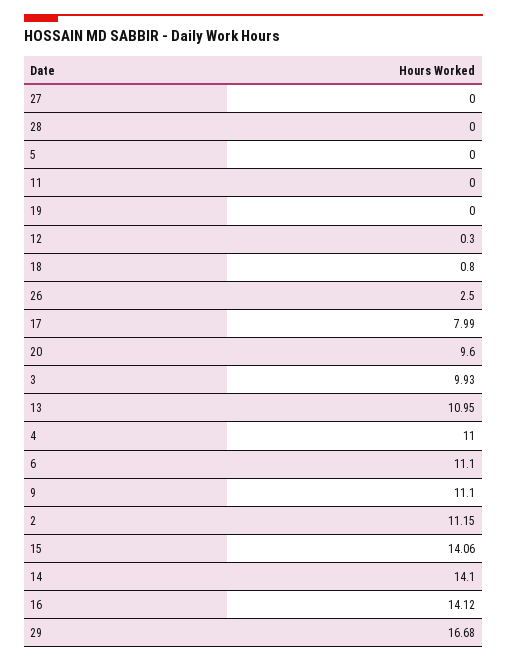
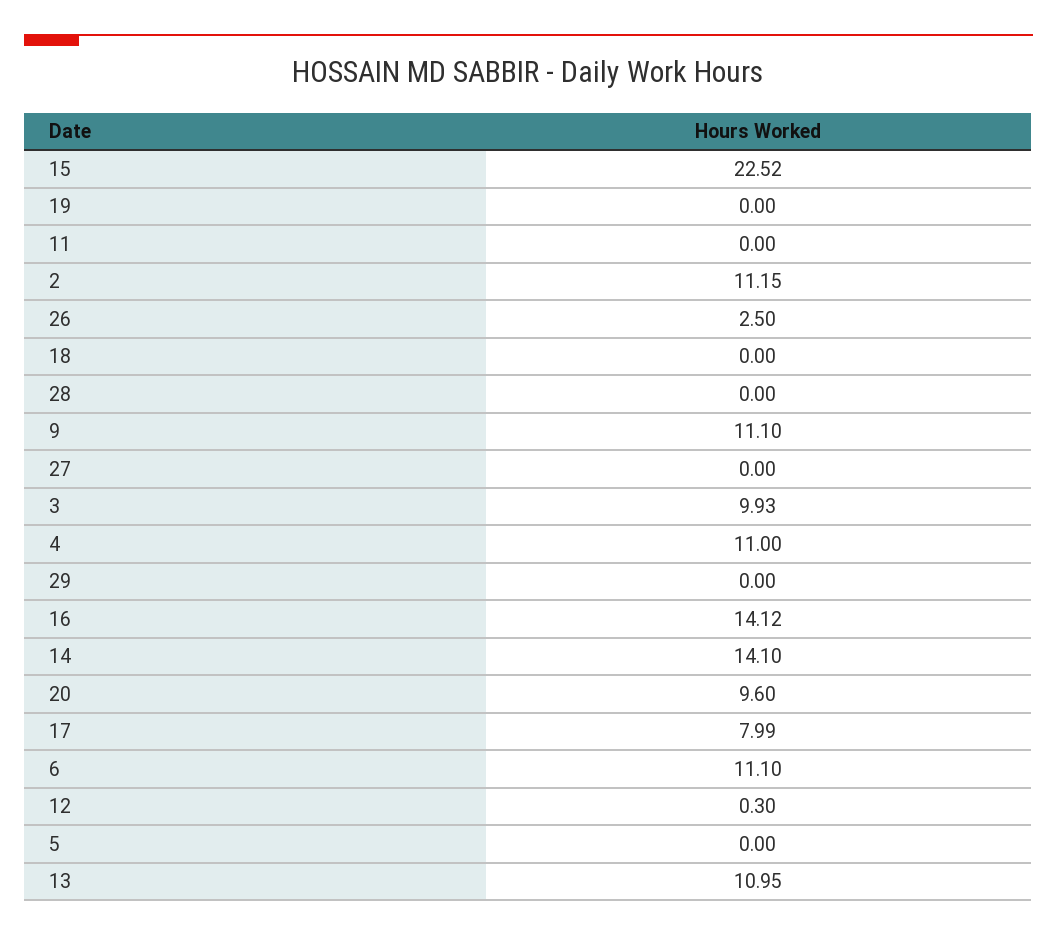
  {
    "27": 0,
    "28": 0,
    "5": 0,
    "11": 0,
    "19": 0,
    "12": 0.3,
-   "18": 0.8,
+   "18": 0,
    "26": 2.5,
    "17": 7.99,
    "20": 9.6,
    "3": 9.93,
    "13": 10.95,
    "4": 11,
    "6": 11.1,
    "9": 11.1,
    "2": 11.15,
-   "15": 14.06,
+   "15": 22.52,
    "14": 14.1,
    "16": 14.12,
-   "29": 16.68
+   "29": 0
  }

